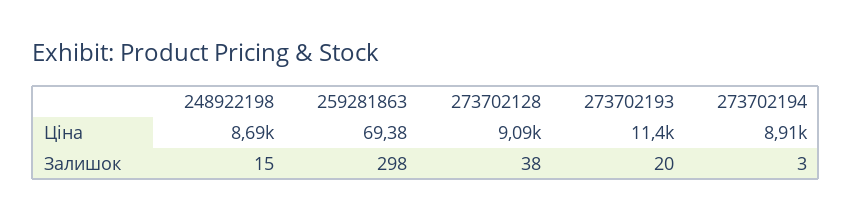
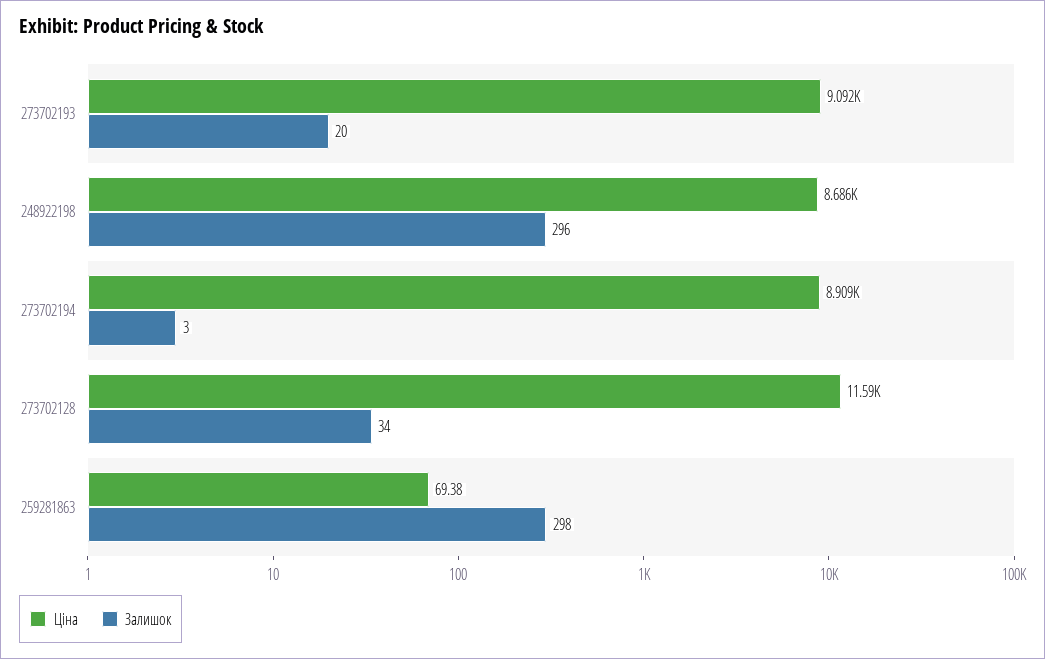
  {
    "Ціна": {
      "248922198": 8686,
      "259281863": 69.38,
-     "273702128": 9090,
+     "273702128": 11590,
-     "273702193": 11400,
+     "273702193": 9092,
      "273702194": 8909
    },
    "Залишок": {
-     "248922198": 15,
+     "248922198": 296,
      "259281863": 298,
-     "273702128": 38,
+     "273702128": 34,
      "273702193": 20,
      "273702194": 3
    }
  }

